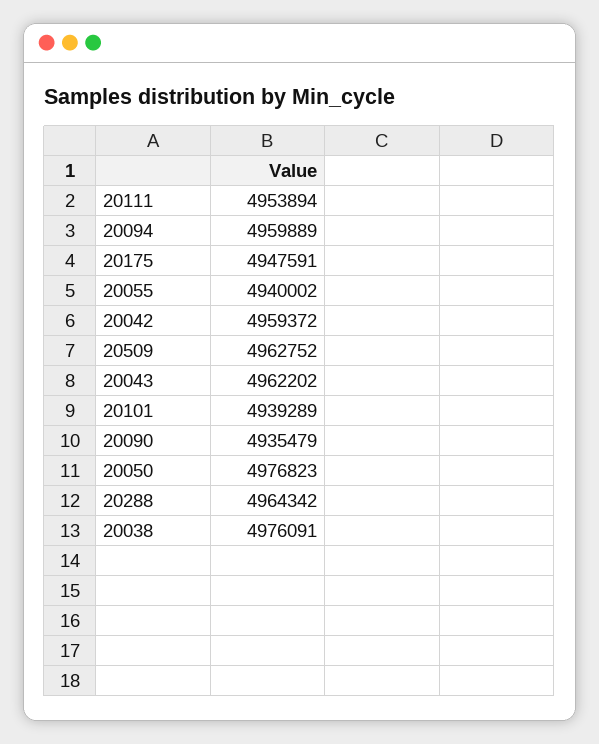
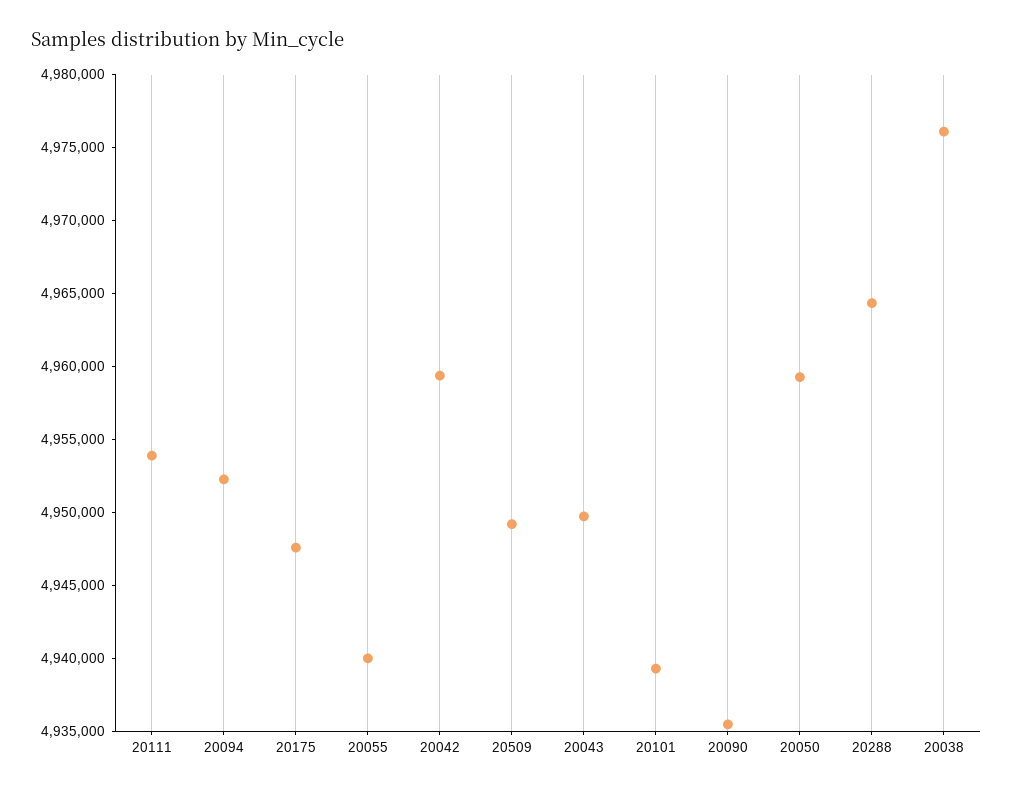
  {
    "20111": 4953894,
-   "20094": 4959889,
+   "20094": 4952000,
    "20175": 4947591,
    "20055": 4940002,
    "20042": 4959372,
-   "20509": 4962752,
+   "20509": 4949000,
-   "20043": 4962202,
+   "20043": 4950000,
    "20101": 4939289,
    "20090": 4935479,
-   "20050": 4976823,
+   "20050": 4959000,
    "20288": 4964342,
    "20038": 4976091
  }

